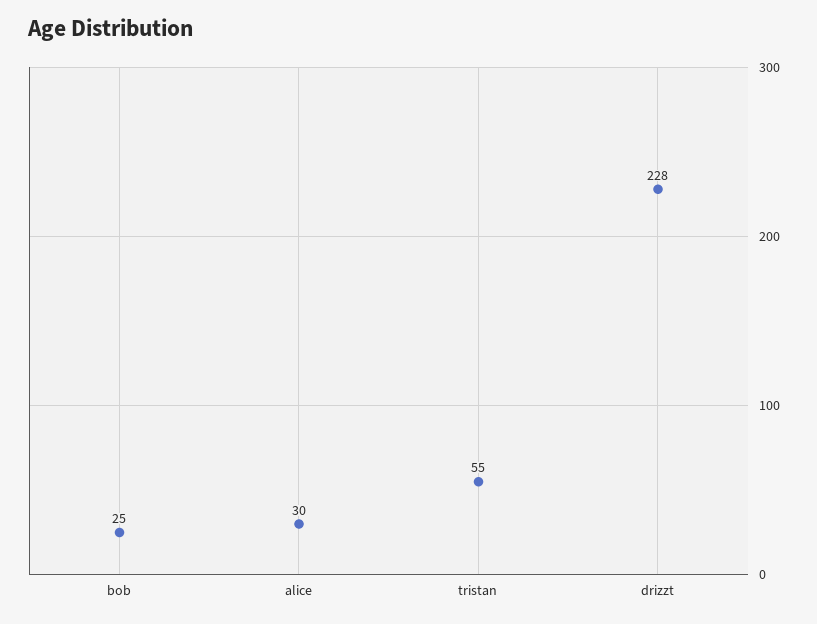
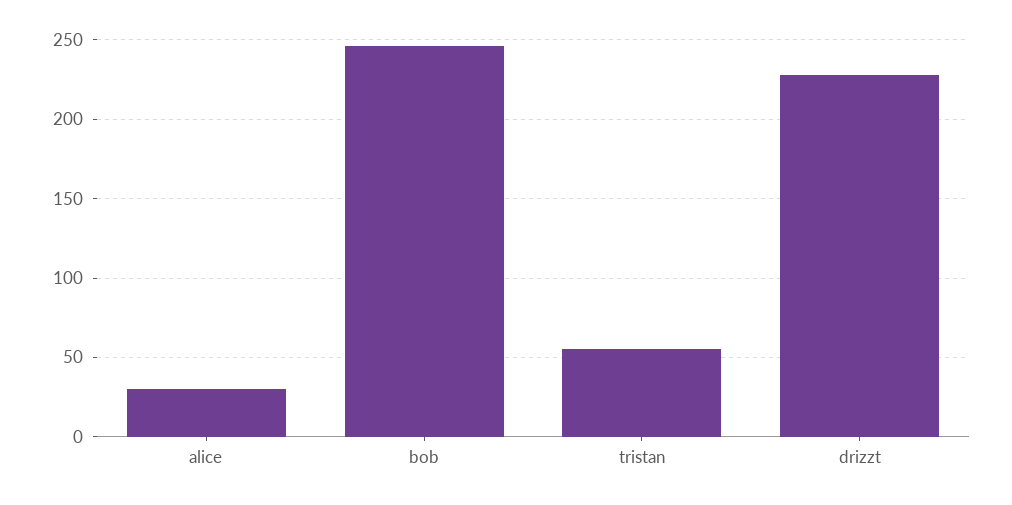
  {
-   "bob": 25,
+   "bob": 245,
    "alice": 30,
    "tristan": 55,
    "drizzt": 228
  }

